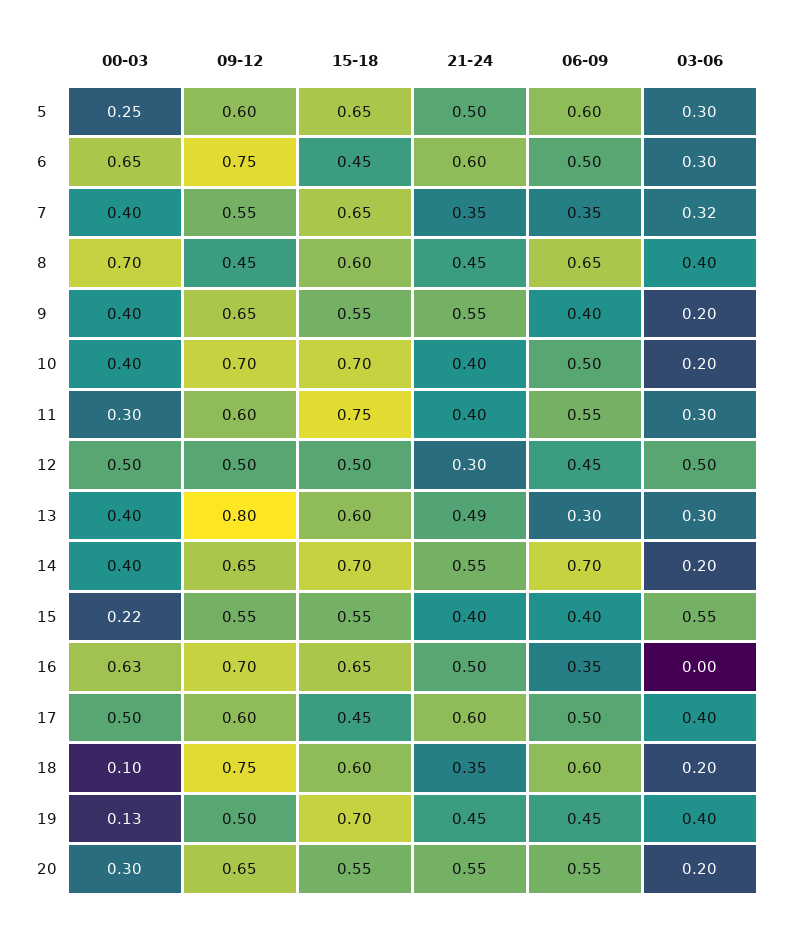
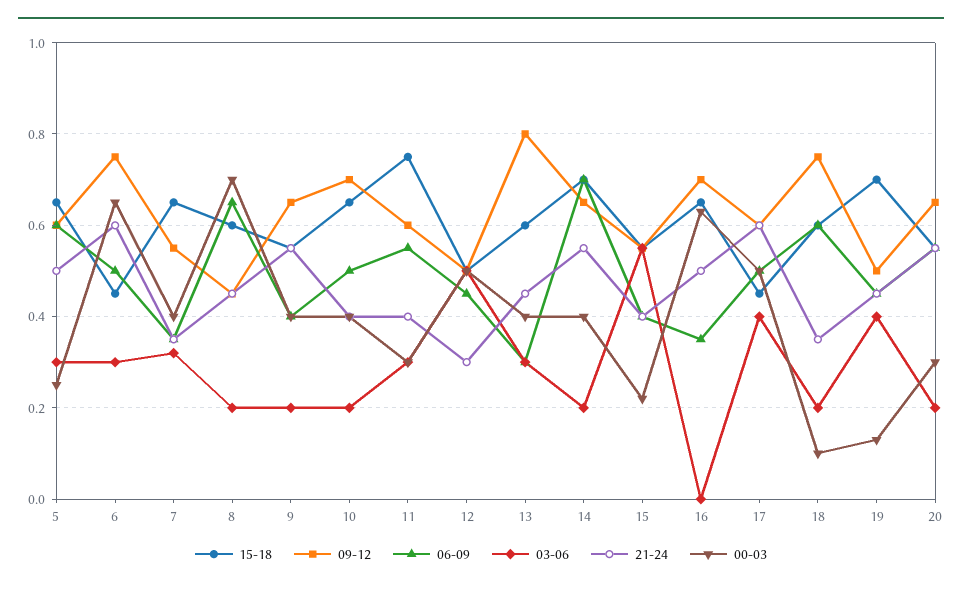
  {
    "00-03": {
      "5": 0.25,
      "6": 0.65,
      "7": 0.4,
      "8": 0.7,
      "9": 0.4,
      "10": 0.4,
      "11": 0.3,
      "12": 0.5,
      "13": 0.4,
      "14": 0.4,
      "15": 0.22,
      "16": 0.63,
      "17": 0.5,
      "18": 0.1,
      "19": 0.13,
      "20": 0.3
    },
    "09-12": {
      "5": 0.6,
      "6": 0.75,
      "7": 0.55,
      "8": 0.45,
      "9": 0.65,
      "10": 0.7,
      "11": 0.6,
      "12": 0.5,
      "13": 0.8,
      "14": 0.65,
      "15": 0.55,
      "16": 0.7,
      "17": 0.6,
      "18": 0.75,
      "19": 0.5,
      "20": 0.65
    },
    "15-18": {
      "5": 0.65,
      "6": 0.45,
      "7": 0.65,
      "8": 0.6,
      "9": 0.55,
-     "10": 0.7,
+     "10": 0.65,
      "11": 0.75,
      "12": 0.5,
      "13": 0.6,
      "14": 0.7,
      "15": 0.55,
      "16": 0.65,
      "17": 0.45,
      "18": 0.6,
      "19": 0.7,
      "20": 0.55
    },
    "21-24": {
      "5": 0.5,
      "6": 0.6,
      "7": 0.35,
      "8": 0.45,
      "9": 0.55,
      "10": 0.4,
      "11": 0.4,
      "12": 0.3,
-     "13": 0.49,
+     "13": 0.45,
      "14": 0.55,
      "15": 0.4,
      "16": 0.5,
      "17": 0.6,
      "18": 0.35,
      "19": 0.45,
      "20": 0.55
    },
    "06-09": {
      "5": 0.6,
      "6": 0.5,
      "7": 0.35,
      "8": 0.65,
      "9": 0.4,
      "10": 0.5,
      "11": 0.55,
      "12": 0.45,
      "13": 0.3,
      "14": 0.7,
      "15": 0.4,
      "16": 0.35,
      "17": 0.5,
      "18": 0.6,
      "19": 0.45,
      "20": 0.55
    },
    "03-06": {
      "5": 0.3,
      "6": 0.3,
      "7": 0.32,
-     "8": 0.4,
+     "8": 0.2,
      "9": 0.2,
      "10": 0.2,
      "11": 0.3,
      "12": 0.5,
      "13": 0.3,
      "14": 0.2,
      "15": 0.55,
      "16": 0,
      "17": 0.4,
      "18": 0.2,
      "19": 0.4,
      "20": 0.2
    }
  }

